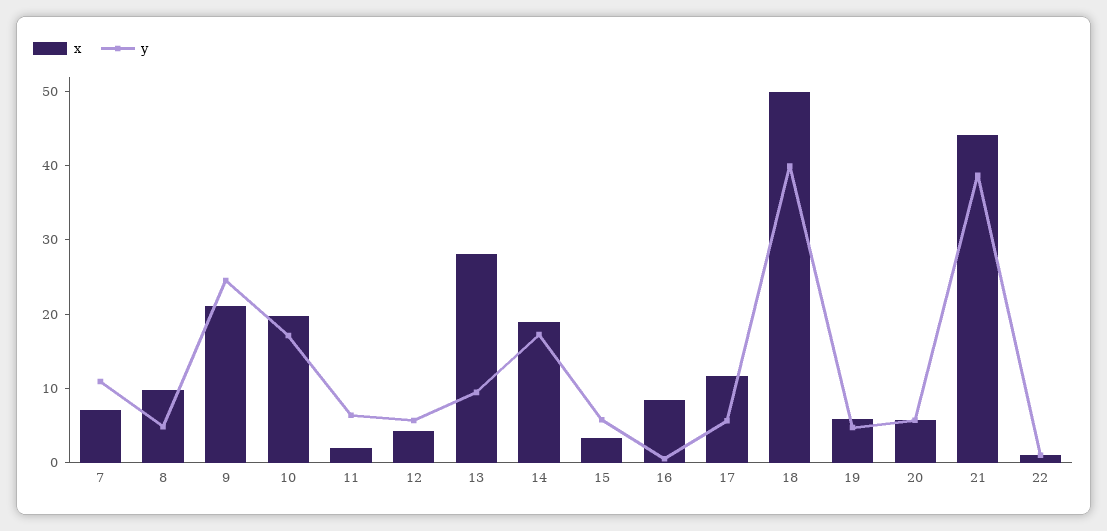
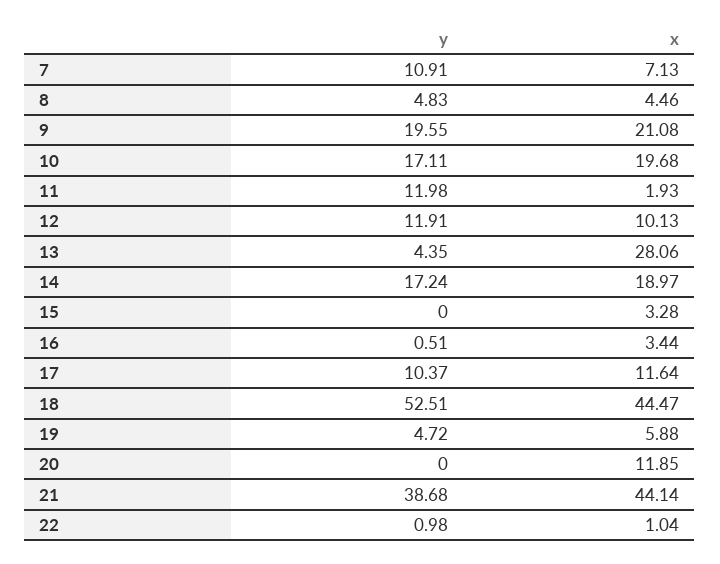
  {
    "x": {
      "7": 7.13,
-     "8": 10,
+     "8": 4.46,
      "9": 21.08,
      "10": 19.68,
      "11": 1.93,
-     "12": 4,
+     "12": 10.13,
      "13": 28.06,
      "14": 18.97,
      "15": 3.28,
-     "16": 8,
+     "16": 3.44,
      "17": 11.64,
-     "18": 50,
+     "18": 44.47,
      "19": 5.88,
-     "20": 6,
+     "20": 11.85,
      "21": 44.14,
      "22": 1.04
    },
    "y": {
      "7": 10.91,
      "8": 4.83,
-     "9": 24,
+     "9": 19.55,
      "10": 17.11,
-     "11": 6,
+     "11": 11.98,
-     "12": 6,
+     "12": 11.91,
-     "13": 10,
+     "13": 4.35,
      "14": 17.24,
-     "15": 6,
+     "15": 0,
      "16": 0.51,
-     "17": 6,
+     "17": 10.37,
-     "18": 40,
+     "18": 52.51,
      "19": 4.72,
-     "20": 6,
+     "20": 0,
      "21": 38.68,
      "22": 0.98
    }
  }

